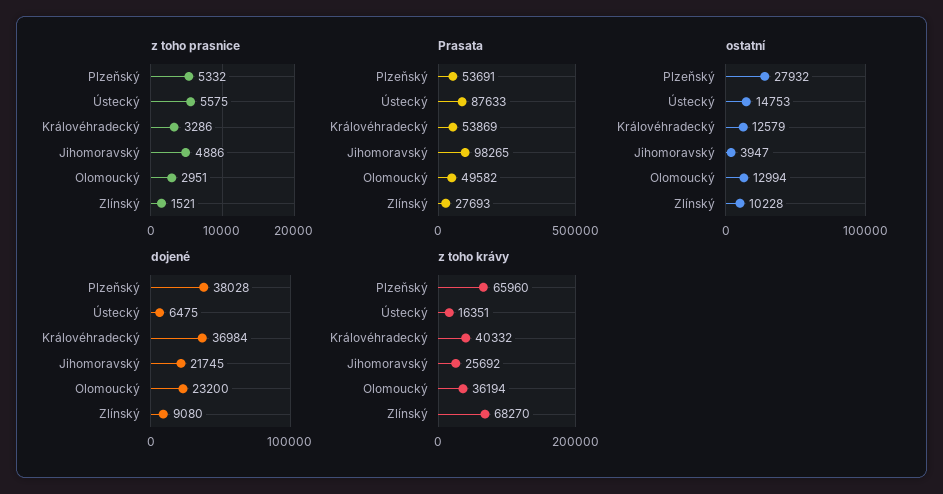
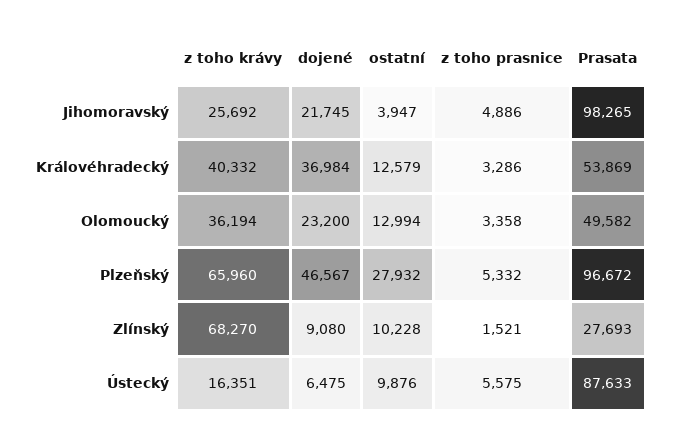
  {
    "z toho prasnice": {
      "Plzeňský": 5332,
      "Ústecký": 5575,
      "Královéhradecký": 3286,
      "Jihomoravský": 4886,
-     "Olomoucký": 2951,
+     "Olomoucký": 3358,
      "Zlínský": 1521
    },
    "Prasata": {
-     "Plzeňský": 53691,
+     "Plzeňský": 96672,
      "Ústecký": 87633,
      "Královéhradecký": 53869,
      "Jihomoravský": 98265,
      "Olomoucký": 49582,
      "Zlínský": 27693
    },
    "ostatní": {
      "Plzeňský": 27932,
-     "Ústecký": 14753,
+     "Ústecký": 9876,
      "Královéhradecký": 12579,
      "Jihomoravský": 3947,
      "Olomoucký": 12994,
      "Zlínský": 10228
    },
    "dojené": {
-     "Plzeňský": 38028,
+     "Plzeňský": 46567,
      "Ústecký": 6475,
      "Královéhradecký": 36984,
      "Jihomoravský": 21745,
      "Olomoucký": 23200,
      "Zlínský": 9080
    },
    "z toho krávy": {
      "Plzeňský": 65960,
      "Ústecký": 16351,
      "Královéhradecký": 40332,
      "Jihomoravský": 25692,
      "Olomoucký": 36194,
      "Zlínský": 68270
    }
  }

